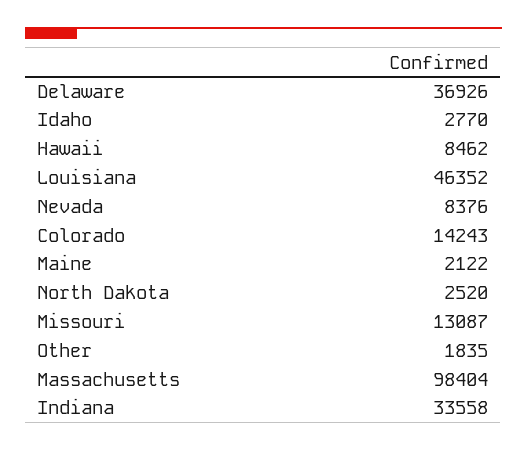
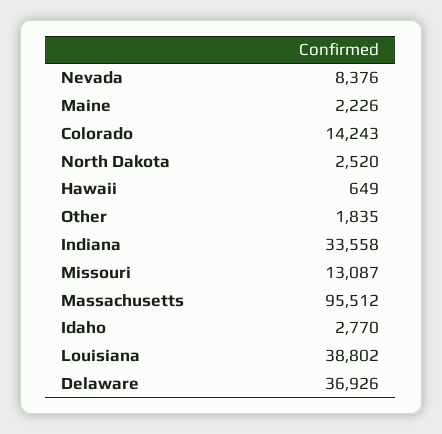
  {
    "Delaware": 36926,
    "Idaho": 2770,
-   "Hawaii": 8462,
+   "Hawaii": 649,
-   "Louisiana": 46352,
+   "Louisiana": 38802,
    "Nevada": 8376,
    "Colorado": 14243,
-   "Maine": 2122,
+   "Maine": 2226,
    "North Dakota": 2520,
    "Missouri": 13087,
    "Other": 1835,
-   "Massachusetts": 98404,
+   "Massachusetts": 95512,
    "Indiana": 33558
  }

